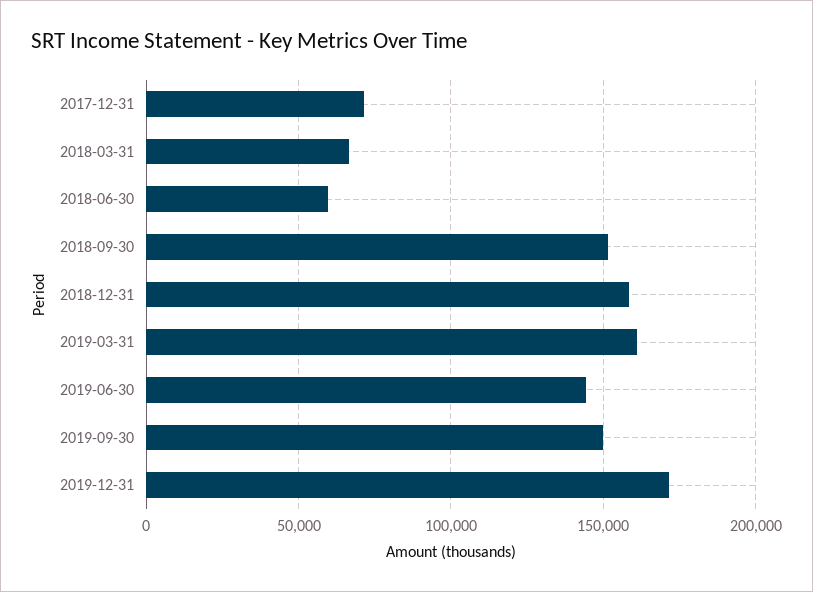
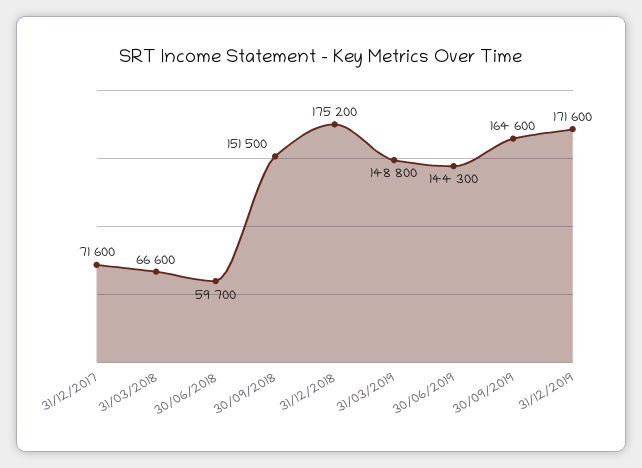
  {
    "2017-12-31": 71600,
    "2018-03-31": 66600,
    "2018-06-30": 59700,
    "2018-09-30": 151500,
-   "2018-12-31": 160000,
+   "2018-12-31": 175200,
-   "2019-03-31": 160000,
+   "2019-03-31": 148800,
    "2019-06-30": 144300,
-   "2019-09-30": 150000,
+   "2019-09-30": 164600,
    "2019-12-31": 171600
  }

